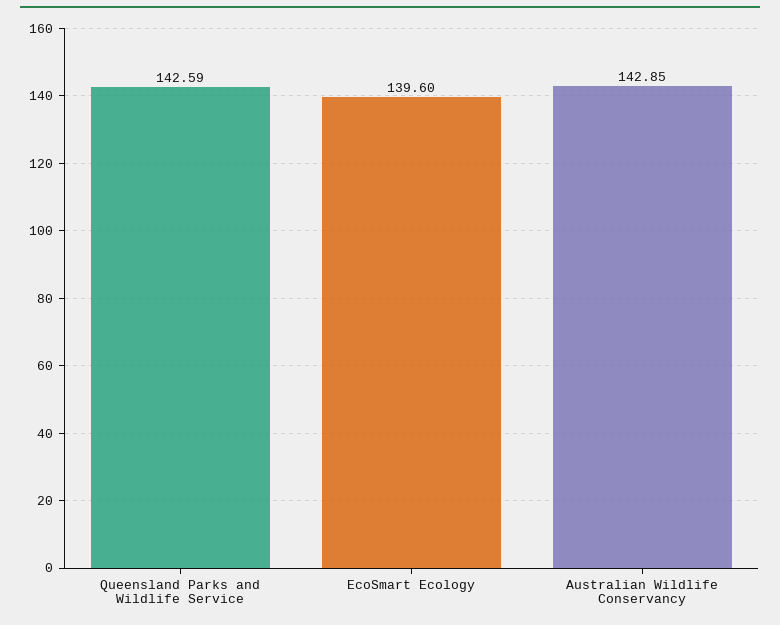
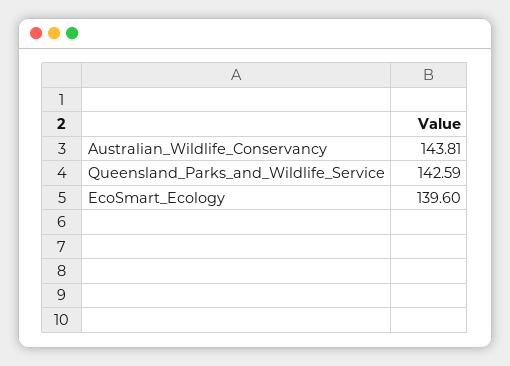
  {
    "Queensland Parks and Wildlife Service": 142.59,
    "EcoSmart Ecology": 139.6,
-   "Australian Wildlife Conservancy": 142.85
+   "Australian Wildlife Conservancy": 143.81
  }

